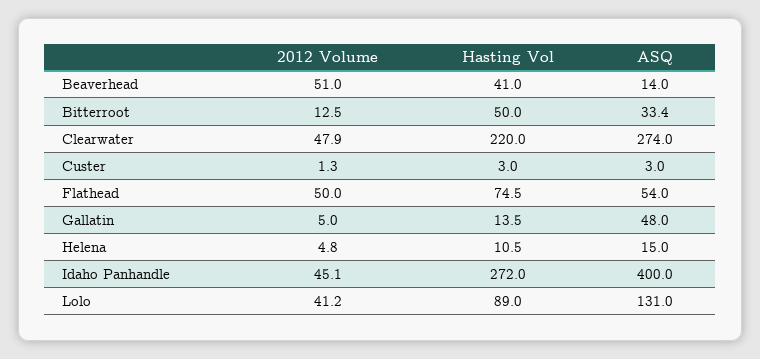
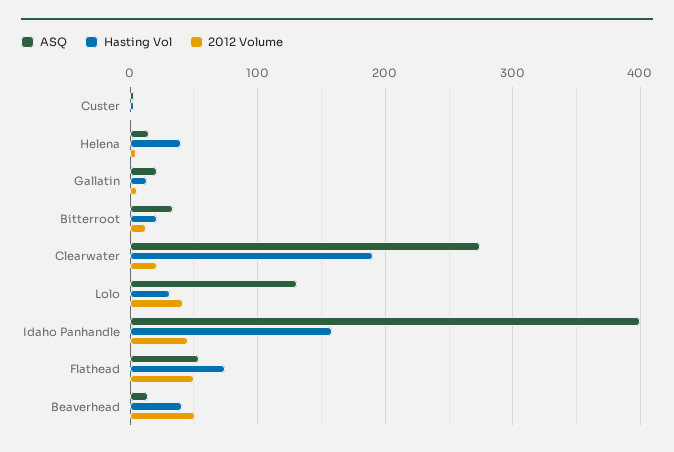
  {
    "2012 Volume": {
      "Beaverhead": 51,
      "Bitterroot": 12.5,
-     "Clearwater": 47.9,
+     "Clearwater": 20,
      "Custer": 1.3,
      "Flathead": 50,
      "Gallatin": 5,
      "Helena": 4.8,
      "Idaho Panhandle": 45.1,
      "Lolo": 41.2
    },
    "Hasting Vol": {
      "Beaverhead": 41,
-     "Bitterroot": 50,
+     "Bitterroot": 20,
-     "Clearwater": 220,
+     "Clearwater": 190,
      "Custer": 3,
      "Flathead": 74.5,
      "Gallatin": 13.5,
-     "Helena": 10.5,
+     "Helena": 40,
-     "Idaho Panhandle": 272,
+     "Idaho Panhandle": 160,
-     "Lolo": 89
+     "Lolo": 30
    },
    "ASQ": {
      "Beaverhead": 14,
      "Bitterroot": 33.4,
      "Clearwater": 274,
      "Custer": 3,
      "Flathead": 54,
-     "Gallatin": 48,
+     "Gallatin": 20,
      "Helena": 15,
      "Idaho Panhandle": 400,
      "Lolo": 131
    }
  }

